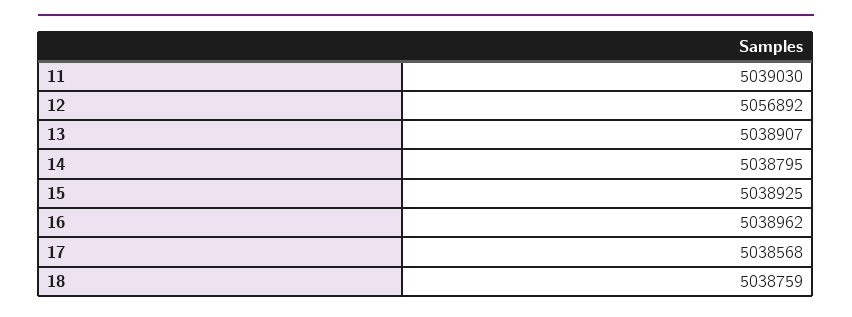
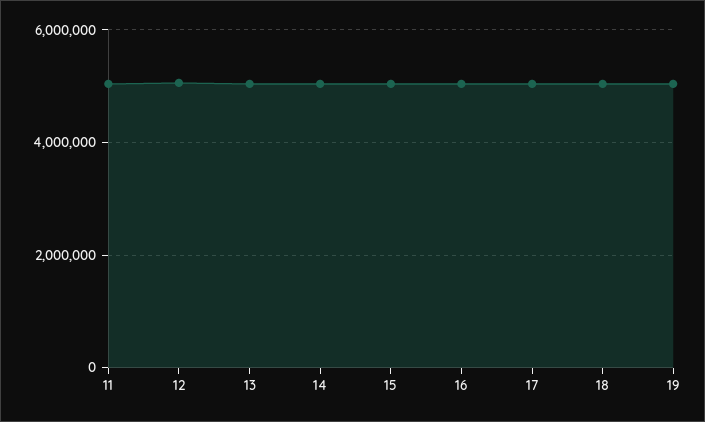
  {
    "11": 5039030,
    "12": 5056892,
    "13": 5038907,
    "14": 5038795,
    "15": 5038925,
    "16": 5038962,
    "17": 5038568,
-   "18": 5038759
+   "18": 5038759,
+   "19": 5000000
  }

